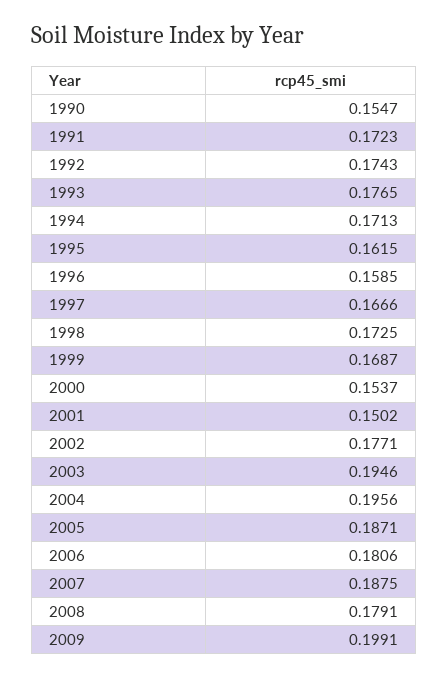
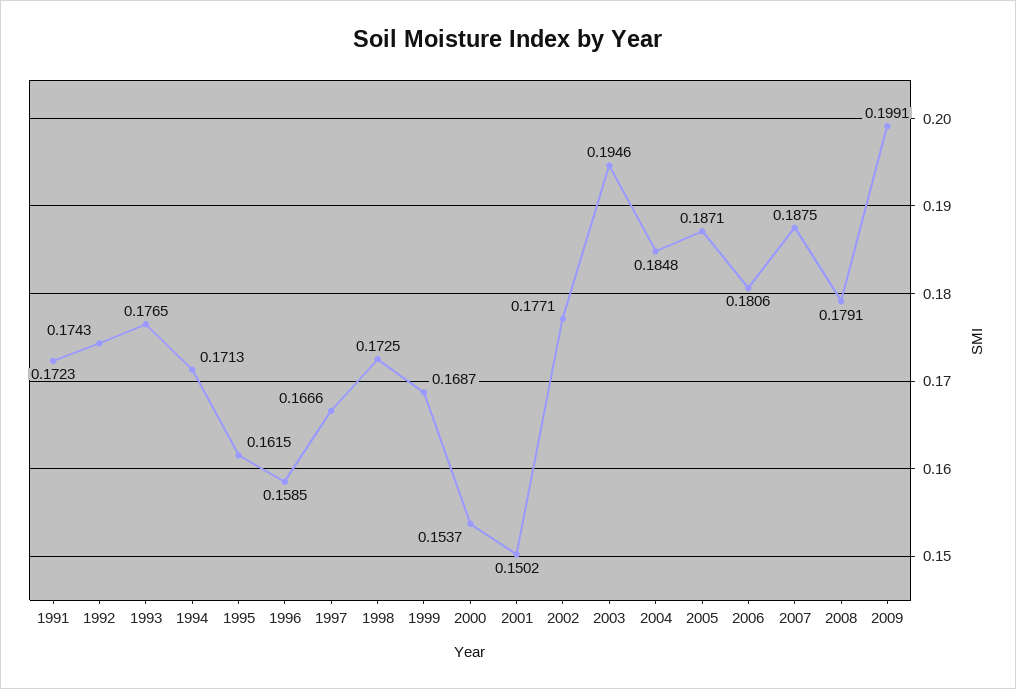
  {
-   "1990": 0.1547,
    "1991": 0.1723,
    "1992": 0.1743,
    "1993": 0.1765,
    "1994": 0.1713,
    "1995": 0.1615,
    "1996": 0.1585,
    "1997": 0.1666,
    "1998": 0.1725,
    "1999": 0.1687,
    "2000": 0.1537,
    "2001": 0.1502,
    "2002": 0.1771,
    "2003": 0.1946,
-   "2004": 0.1956,
+   "2004": 0.1848,
    "2005": 0.1871,
    "2006": 0.1806,
    "2007": 0.1875,
    "2008": 0.1791,
    "2009": 0.1991
  }

